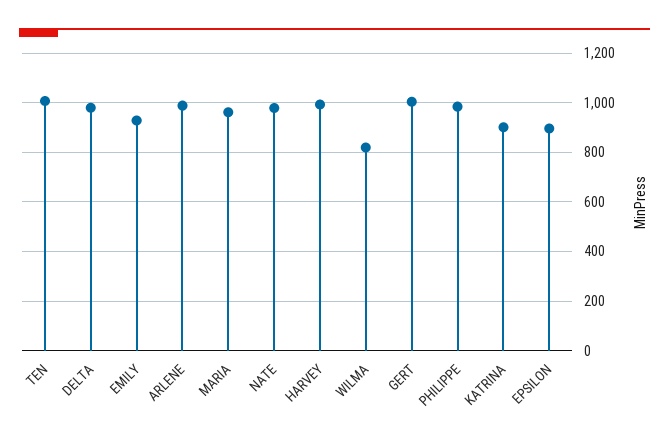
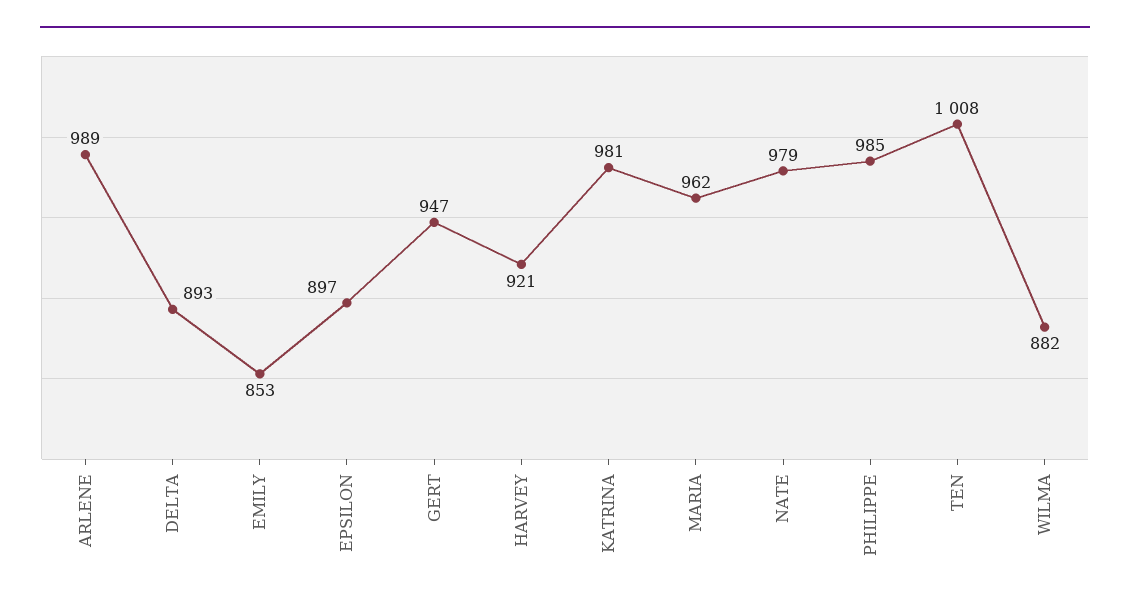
  {
    "TEN": 1008,
-   "DELTA": 975,
+   "DELTA": 893,
-   "EMILY": 925,
+   "EMILY": 853,
    "ARLENE": 989,
    "MARIA": 962,
    "NATE": 979,
-   "HARVEY": 1000,
+   "HARVEY": 921,
-   "WILMA": 825,
+   "WILMA": 882,
-   "GERT": 1000,
+   "GERT": 947,
    "PHILIPPE": 985,
-   "KATRINA": 900,
+   "KATRINA": 981,
    "EPSILON": 897
  }

